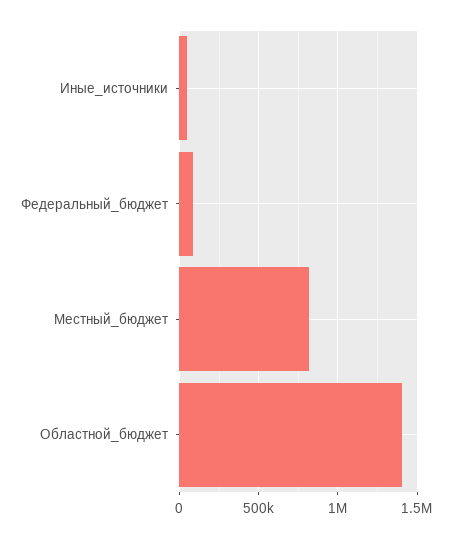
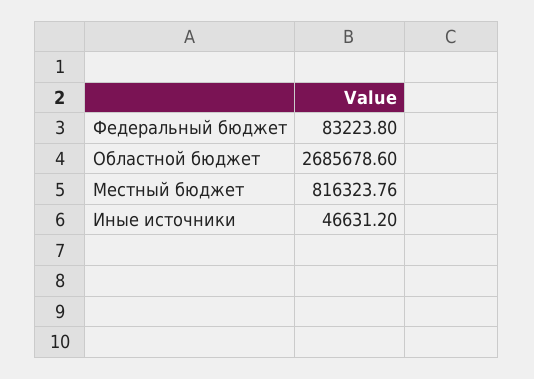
  {
    "Иные_источники": 46631.2,
    "Федеральный_бюджет": 83223.8,
    "Местный_бюджет": 816323.76,
-   "Областной_бюджет": 1400000
+   "Областной_бюджет": 2685678.6
  }

